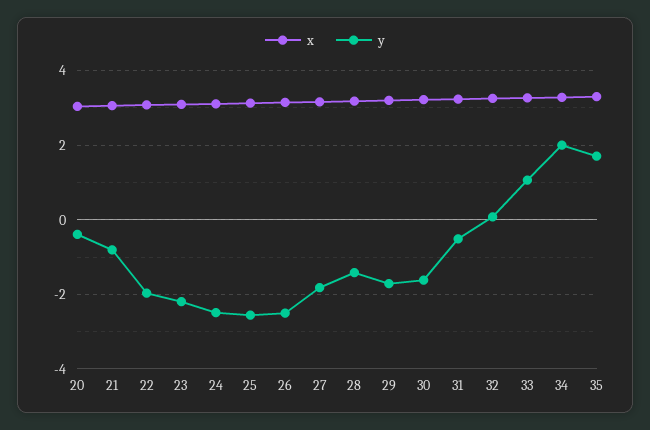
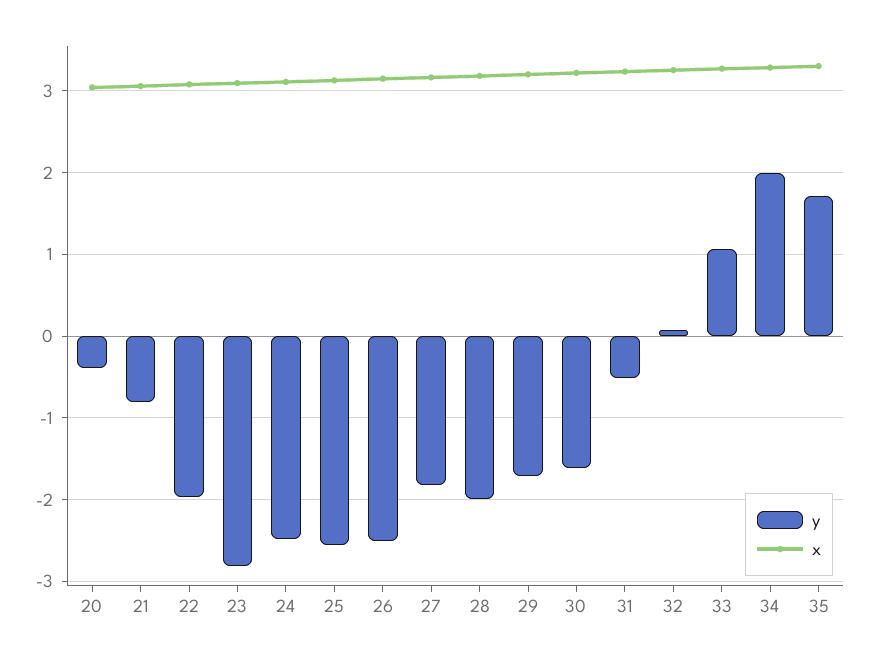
  {
    "x": {
      "20": 3,
      "21": 3.1,
      "22": 3.1,
      "23": 3.1,
      "24": 3.1,
      "25": 3.1,
      "26": 3.2,
      "27": 3.2,
      "28": 3.2,
      "29": 3.2,
      "30": 3.2,
      "31": 3.2,
      "32": 3.3,
      "33": 3.3,
      "34": 3.3,
      "35": 3.3
    },
    "y": {
      "20": -0.4,
      "21": -0.8,
      "22": -2,
-     "23": -2.2,
+     "23": -2.8,
      "24": -2.5,
      "25": -2.6,
      "26": -2.5,
      "27": -1.8,
-     "28": -1.4,
+     "28": -2,
      "29": -1.7,
      "30": -1.6,
      "31": -0.5,
      "32": 0.1,
      "33": 1.1,
      "34": 2,
      "35": 1.7
    }
  }

